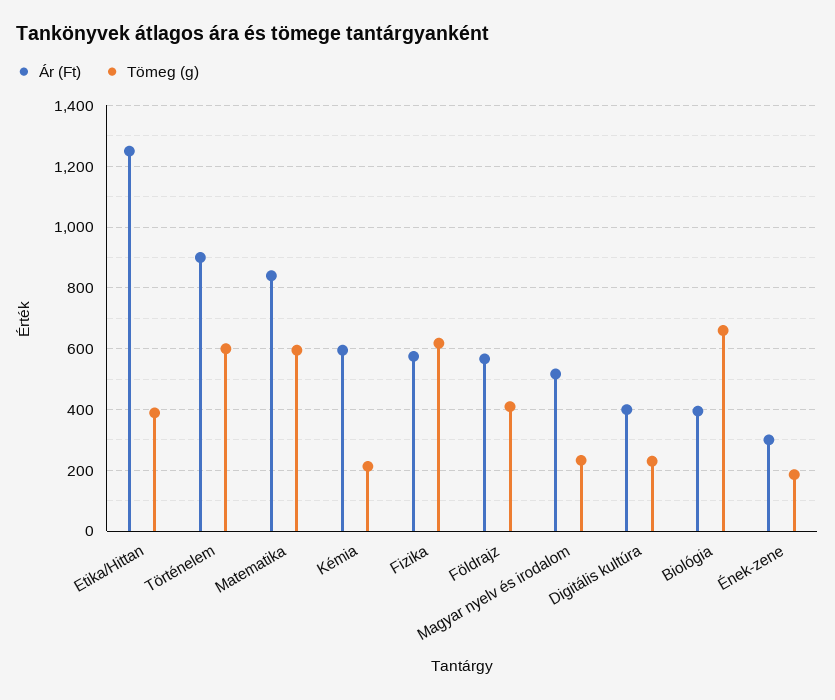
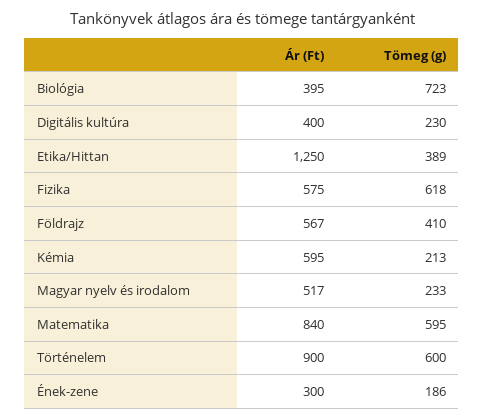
  {
    "Ár (Ft)": {
      "Etika/Hittan": 1250,
      "Történelem": 900,
      "Matematika": 840,
      "Kémia": 595,
      "Fizika": 575,
      "Földrajz": 567,
      "Magyar nyelv és irodalom": 517,
      "Digitális kultúra": 400,
      "Biológia": 395,
      "Ének-zene": 300
    },
    "Tömeg (g)": {
      "Etika/Hittan": 389,
      "Történelem": 600,
      "Matematika": 595,
      "Kémia": 213,
      "Fizika": 618,
      "Földrajz": 410,
      "Magyar nyelv és irodalom": 233,
      "Digitális kultúra": 230,
-     "Biológia": 660,
+     "Biológia": 723,
      "Ének-zene": 186
    }
  }

